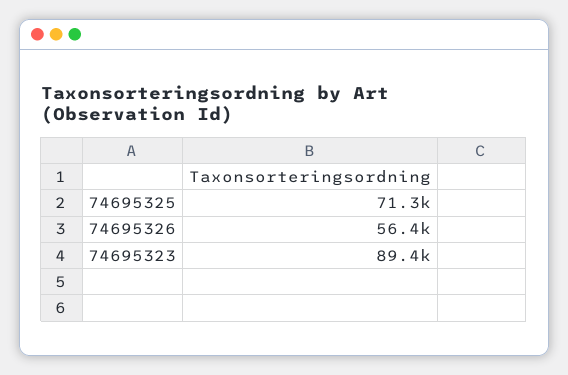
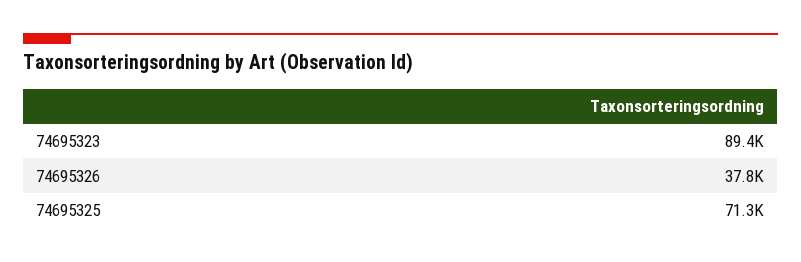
  {
    "74695325": 71300,
-   "74695326": 56400,
+   "74695326": 37800,
    "74695323": 89400
  }

